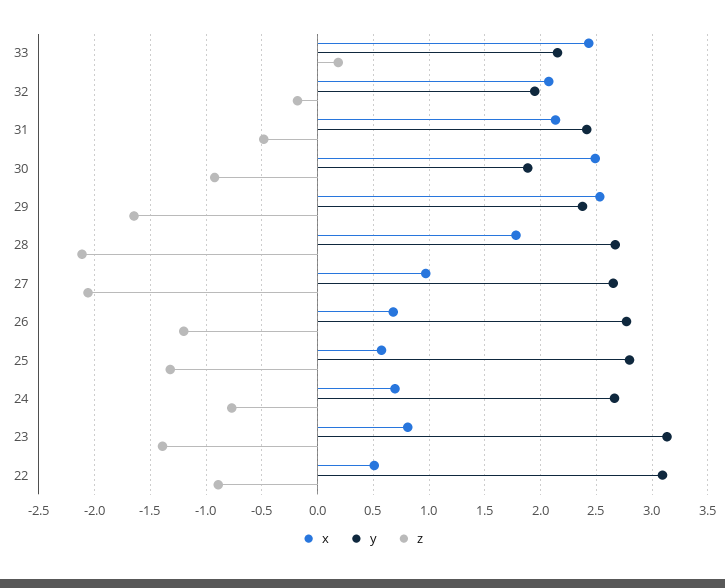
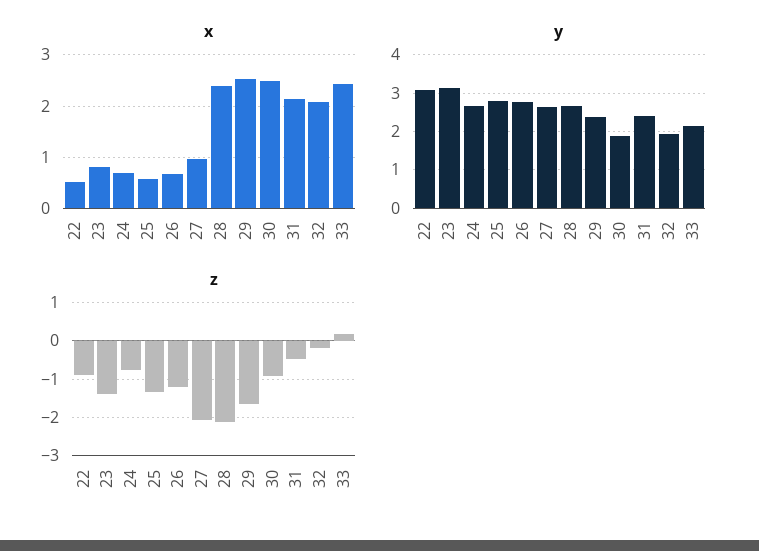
  {
    "x": {
      "33": 2.4,
      "32": 2.1,
      "31": 2.1,
      "30": 2.5,
      "29": 2.5,
-     "28": 1.8,
+     "28": 2.4,
      "27": 1,
      "26": 0.7,
      "25": 0.6,
      "24": 0.7,
      "23": 0.8,
      "22": 0.5
    },
    "y": {
      "33": 2.2,
      "32": 1.9,
      "31": 2.4,
      "30": 1.9,
      "29": 2.4,
      "28": 2.7,
      "27": 2.7,
      "26": 2.8,
      "25": 2.8,
      "24": 2.7,
      "23": 3.1,
      "22": 3.1
    },
    "z": {
      "33": 0.2,
      "32": -0.2,
      "31": -0.5,
      "30": -0.9,
      "29": -1.6,
      "28": -2.1,
      "27": -2.1,
      "26": -1.2,
      "25": -1.3,
      "24": -0.8,
      "23": -1.4,
      "22": -0.9
    }
  }

